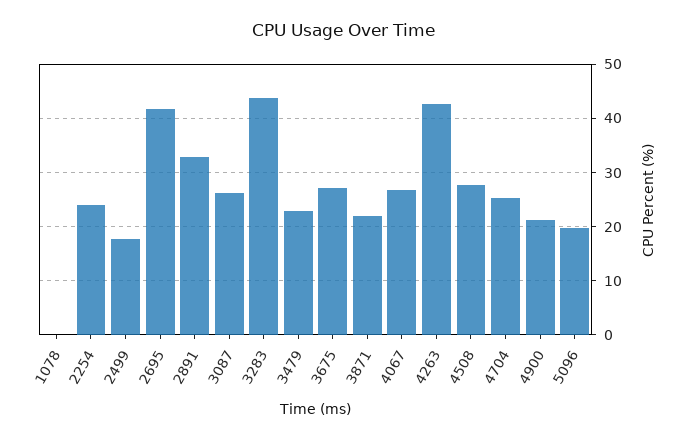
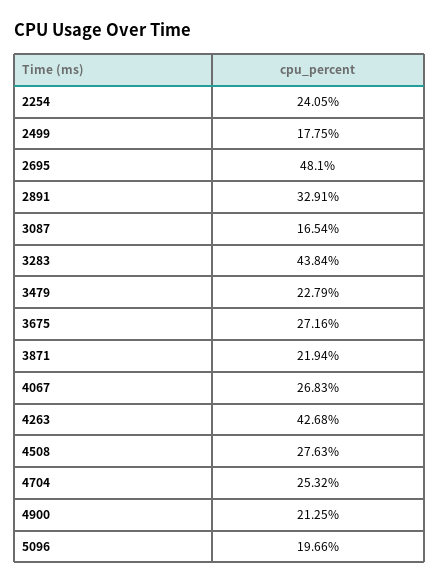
  {
-   "1078": 0,
    "2254": 24.05,
    "2499": 17.75,
-   "2695": 42,
+   "2695": 48.1,
    "2891": 32.91,
-   "3087": 26,
+   "3087": 16.54,
    "3283": 43.84,
    "3479": 22.79,
    "3675": 27.16,
    "3871": 21.94,
    "4067": 26.83,
    "4263": 42.68,
    "4508": 27.63,
    "4704": 25.32,
    "4900": 21.25,
    "5096": 19.66
  }

